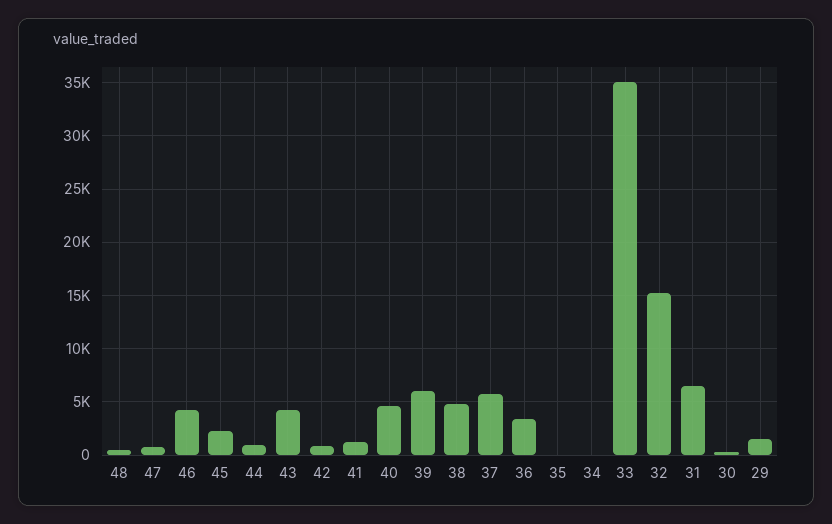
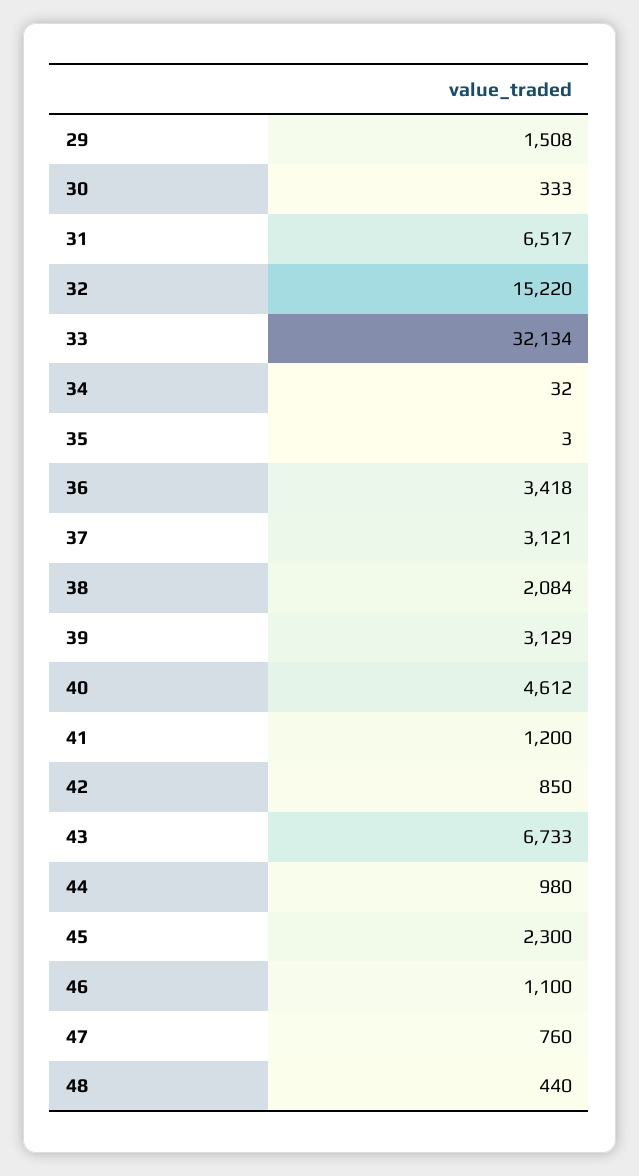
  {
    "48": 440,
    "47": 760,
-   "46": 4000,
+   "46": 1100,
    "45": 2300,
    "44": 980,
-   "43": 4000,
+   "43": 6733,
    "42": 850,
    "41": 1200,
    "40": 4612,
-   "39": 6000,
+   "39": 3129,
-   "38": 5000,
+   "38": 2084,
-   "37": 6000,
+   "37": 3121,
    "36": 3418,
    "35": 3,
    "34": 32,
-   "33": 35000,
+   "33": 32134,
    "32": 15220,
    "31": 6517,
    "30": 333,
    "29": 1508
  }

